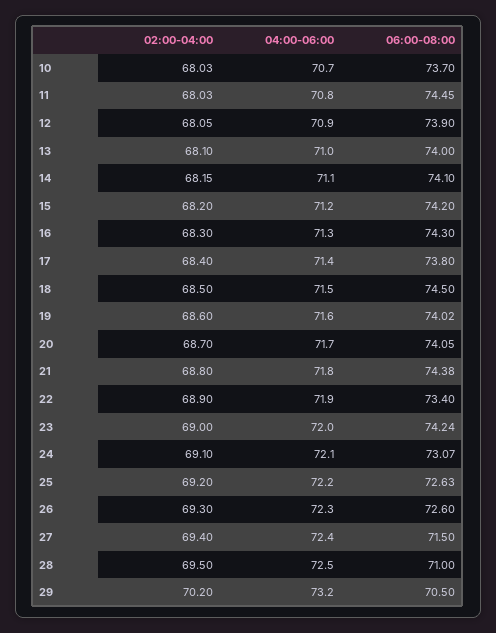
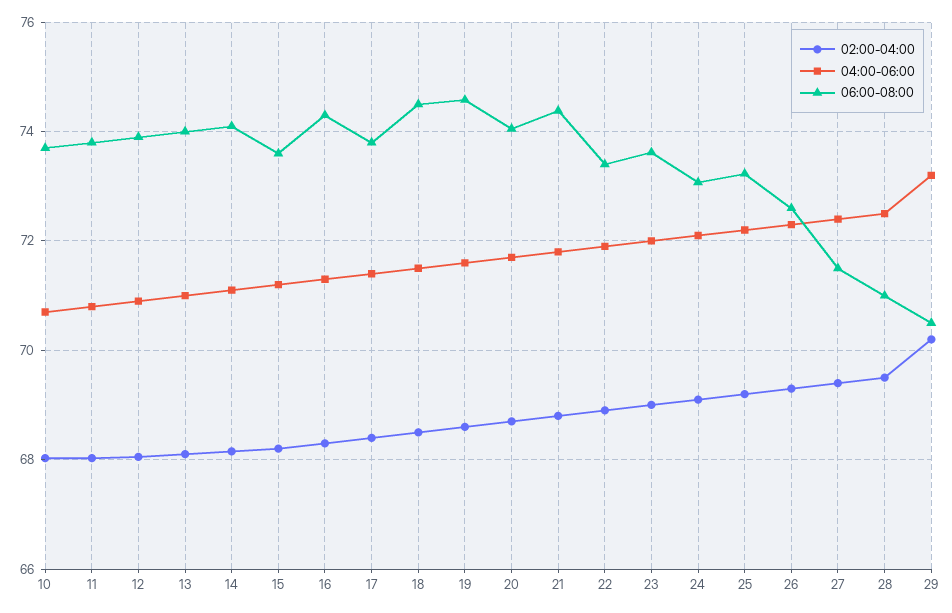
  {
    "02:00-04:00": {
      "10": 68.03,
      "11": 68.03,
      "12": 68.05,
      "13": 68.1,
      "14": 68.15,
      "15": 68.2,
      "16": 68.3,
      "17": 68.4,
      "18": 68.5,
      "19": 68.6,
      "20": 68.7,
      "21": 68.8,
      "22": 68.9,
      "23": 69,
      "24": 69.1,
      "25": 69.2,
      "26": 69.3,
      "27": 69.4,
      "28": 69.5,
      "29": 70.2
    },
    "04:00-06:00": {
      "10": 70.7,
      "11": 70.8,
      "12": 70.9,
      "13": 71,
      "14": 71.1,
      "15": 71.2,
      "16": 71.3,
      "17": 71.4,
      "18": 71.5,
      "19": 71.6,
      "20": 71.7,
      "21": 71.8,
      "22": 71.9,
      "23": 72,
      "24": 72.1,
      "25": 72.2,
      "26": 72.3,
      "27": 72.4,
      "28": 72.5,
      "29": 73.2
    },
    "06:00-08:00": {
      "10": 73.7,
-     "11": 74.45,
+     "11": 73.8,
      "12": 73.9,
      "13": 74,
      "14": 74.1,
-     "15": 74.2,
+     "15": 73.6,
      "16": 74.3,
      "17": 73.8,
      "18": 74.5,
-     "19": 74.02,
+     "19": 74.6,
      "20": 74.05,
      "21": 74.38,
      "22": 73.4,
-     "23": 74.24,
+     "23": 73.6,
      "24": 73.07,
-     "25": 72.63,
+     "25": 73.2,
      "26": 72.6,
      "27": 71.5,
      "28": 71,
      "29": 70.5
    }
  }

